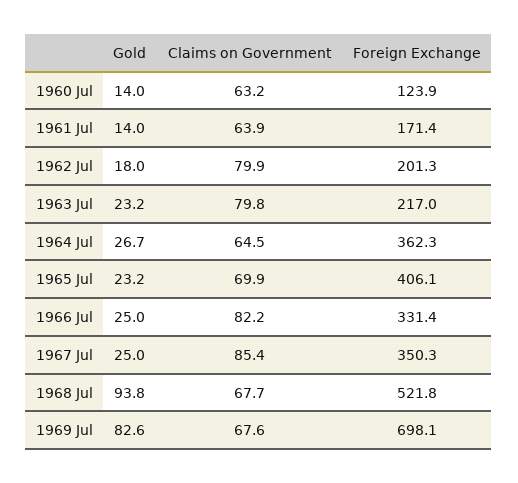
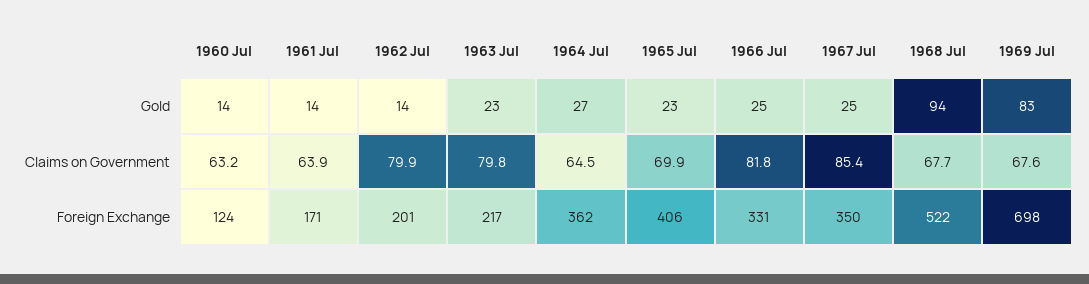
  {
    "Gold": {
      "1960 Jul": 14,
      "1961 Jul": 14,
-     "1962 Jul": 18,
+     "1962 Jul": 14,
      "1963 Jul": 23.2,
      "1964 Jul": 26.7,
      "1965 Jul": 23.2,
      "1966 Jul": 25,
      "1967 Jul": 25,
      "1968 Jul": 93.8,
      "1969 Jul": 82.6
    },
    "Claims on Government": {
      "1960 Jul": 63.2,
      "1961 Jul": 63.9,
      "1962 Jul": 79.9,
      "1963 Jul": 79.8,
      "1964 Jul": 64.5,
      "1965 Jul": 69.9,
-     "1966 Jul": 82.2,
+     "1966 Jul": 81.8,
      "1967 Jul": 85.4,
      "1968 Jul": 67.7,
      "1969 Jul": 67.6
    },
    "Foreign Exchange": {
      "1960 Jul": 123.9,
      "1961 Jul": 171.4,
      "1962 Jul": 201.3,
      "1963 Jul": 217,
      "1964 Jul": 362.3,
      "1965 Jul": 406.1,
      "1966 Jul": 331.4,
      "1967 Jul": 350.3,
      "1968 Jul": 521.8,
      "1969 Jul": 698.1
    }
  }

